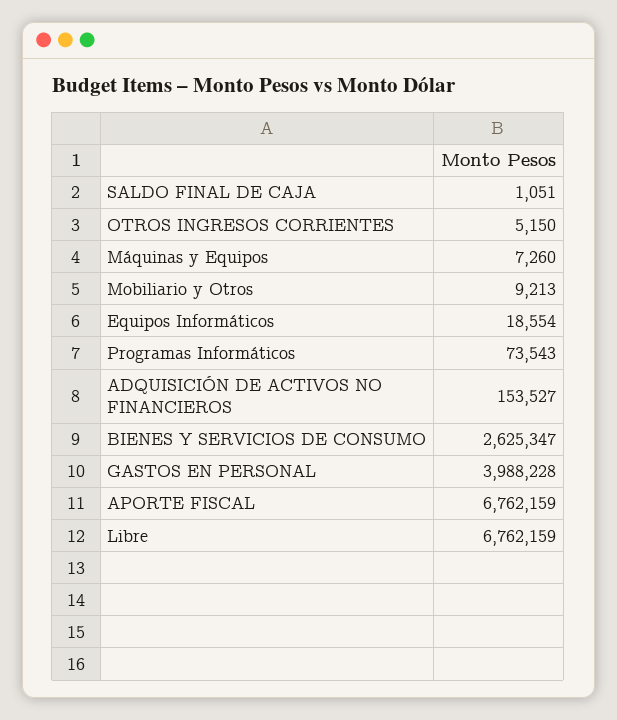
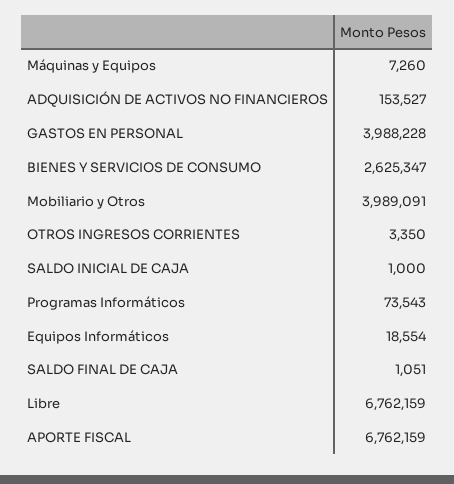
  {
    "SALDO FINAL DE CAJA": 1051,
-   "OTROS INGRESOS CORRIENTES": 5150,
+   "OTROS INGRESOS CORRIENTES": 3350,
    "Máquinas y Equipos": 7260,
-   "Mobiliario y Otros": 9213,
+   "Mobiliario y Otros": 3989091,
    "Equipos Informáticos": 18554,
    "Programas Informáticos": 73543,
    "ADQUISICIÓN DE ACTIVOS NO FINANCIEROS": 153527,
    "BIENES Y SERVICIOS DE CONSUMO": 2625347,
    "GASTOS EN PERSONAL": 3988228,
    "APORTE FISCAL": 6762159,
-   "Libre": 6762159
+   "Libre": 6762159,
+   "SALDO INICIAL DE CAJA": 1000
  }

